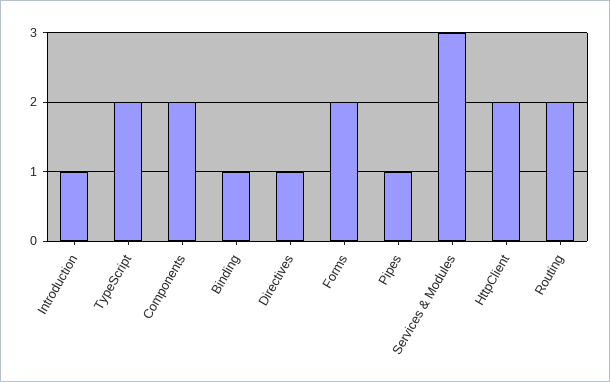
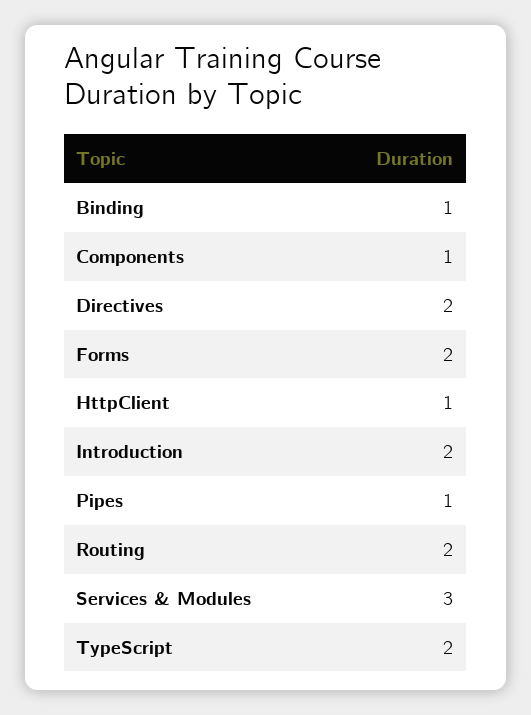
  {
-   "Introduction": 1,
+   "Introduction": 2,
    "TypeScript": 2,
-   "Components": 2,
+   "Components": 1,
    "Binding": 1,
-   "Directives": 1,
+   "Directives": 2,
    "Forms": 2,
    "Pipes": 1,
    "Services & Modules": 3,
-   "HttpClient": 2,
+   "HttpClient": 1,
    "Routing": 2
  }

